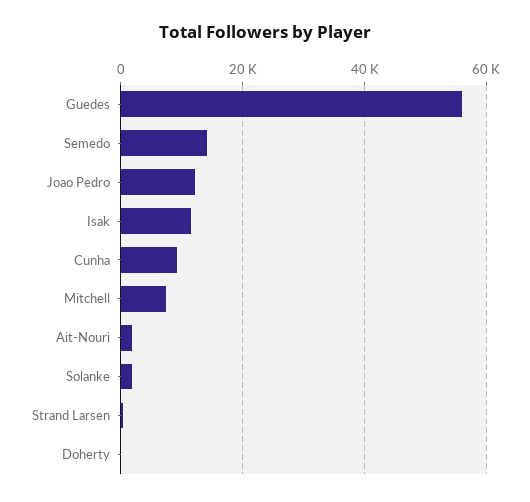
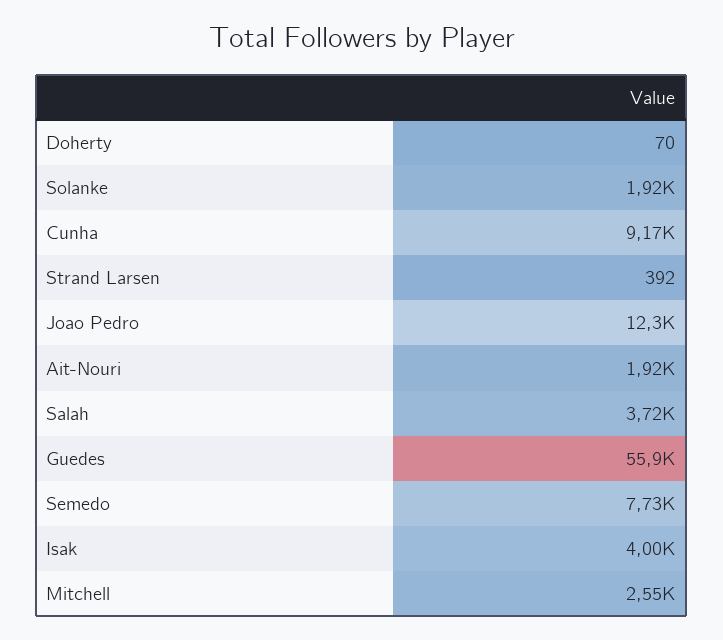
  {
    "Guedes": 55900,
-   "Semedo": 14000,
+   "Semedo": 7730,
    "Joao Pedro": 12300,
-   "Isak": 12000,
+   "Isak": 4000,
    "Cunha": 9170,
-   "Mitchell": 8000,
+   "Mitchell": 2550,
    "Ait-Nouri": 1920,
    "Solanke": 1920,
    "Strand Larsen": 392,
-   "Doherty": 70
+   "Doherty": 70,
+   "Salah": 3720
  }

